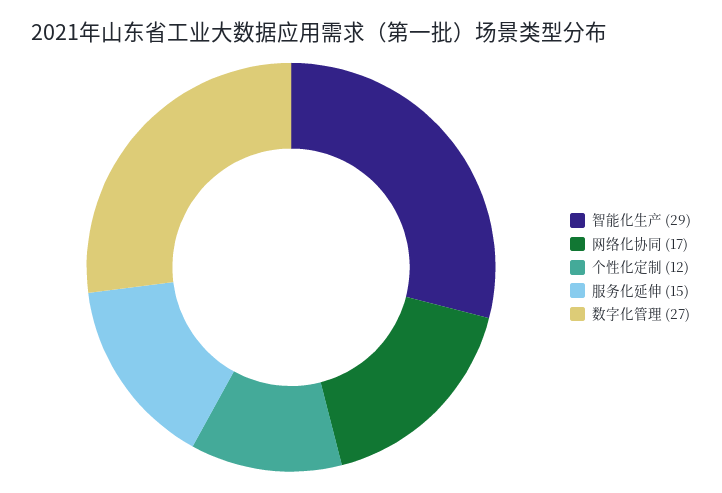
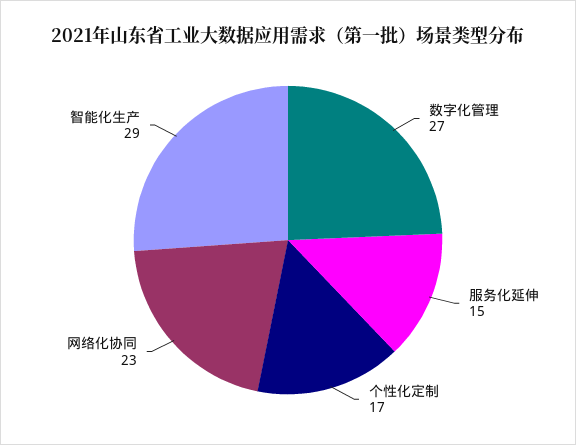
  {
    "智能化生产": 29,
-   "网络化协同": 17,
+   "网络化协同": 23,
-   "个性化定制": 12,
+   "个性化定制": 17,
    "服务化延伸": 15,
    "数字化管理": 27
  }

